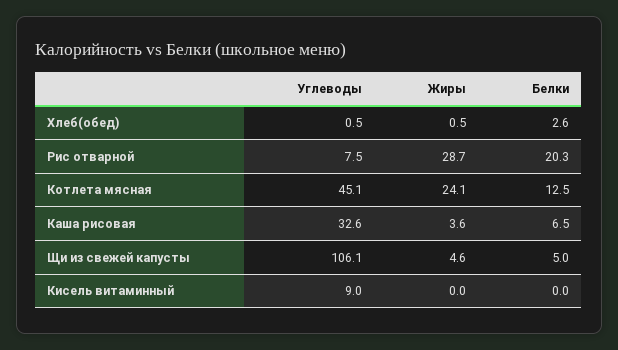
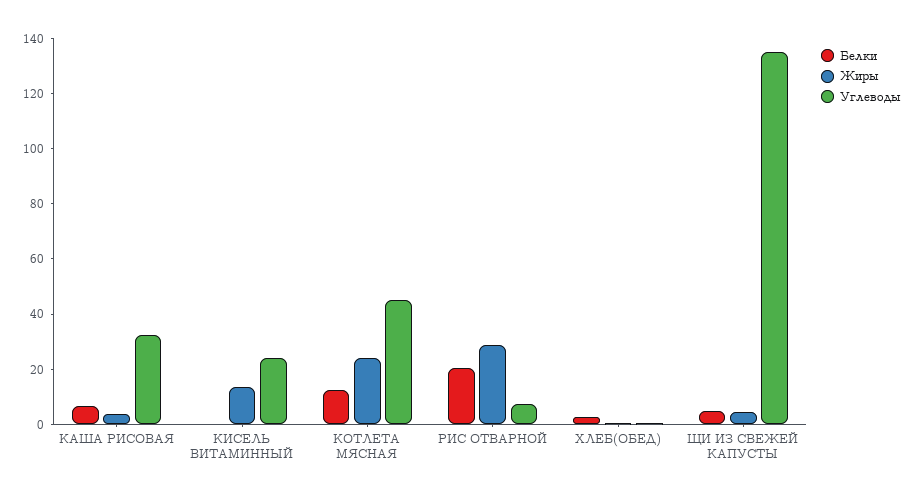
  {
    "Углеводы": {
      "Хлеб(обед)": 0.5,
      "Рис отварной": 7.5,
      "Котлета мясная": 45.1,
      "Каша рисовая": 32.6,
-     "Щи из свежей капусты": 106.1,
+     "Щи из свежей капусты": 135,
-     "Кисель витаминный": 9
+     "Кисель витаминный": 25
    },
    "Жиры": {
      "Хлеб(обед)": 0.5,
      "Рис отварной": 28.7,
      "Котлета мясная": 24.1,
      "Каша рисовая": 3.6,
      "Щи из свежей капусты": 4.6,
-     "Кисель витаминный": 0
+     "Кисель витаминный": 15
    },
    "Белки": {
      "Хлеб(обед)": 2.6,
      "Рис отварной": 20.3,
      "Котлета мясная": 12.5,
      "Каша рисовая": 6.5,
      "Щи из свежей капусты": 5,
      "Кисель витаминный": 0
    }
  }

